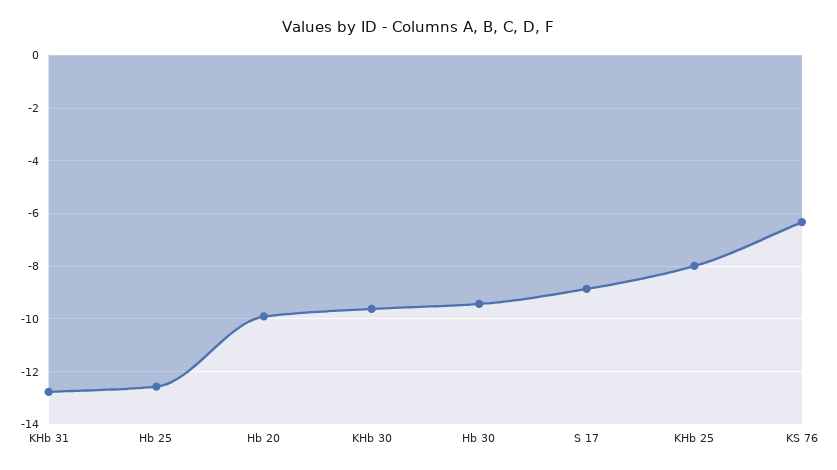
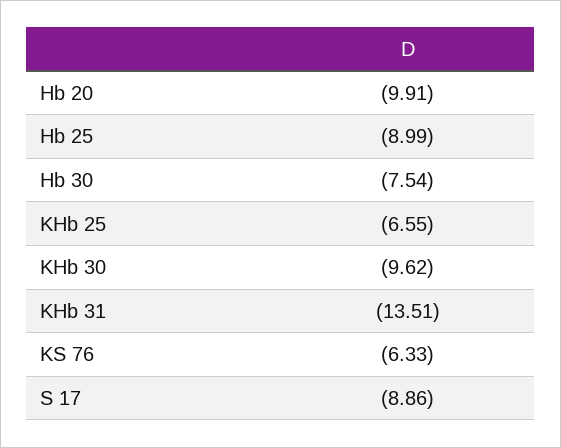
  {
-   "KHb 31": -12.75,
+   "KHb 31": -13.51,
-   "Hb 25": -12.5,
+   "Hb 25": -8.99,
    "Hb 20": -9.91,
    "KHb 30": -9.62,
-   "Hb 30": -9.5,
+   "Hb 30": -7.54,
    "S 17": -8.86,
-   "KHb 25": -8,
+   "KHb 25": -6.55,
    "KS 76": -6.33
  }

